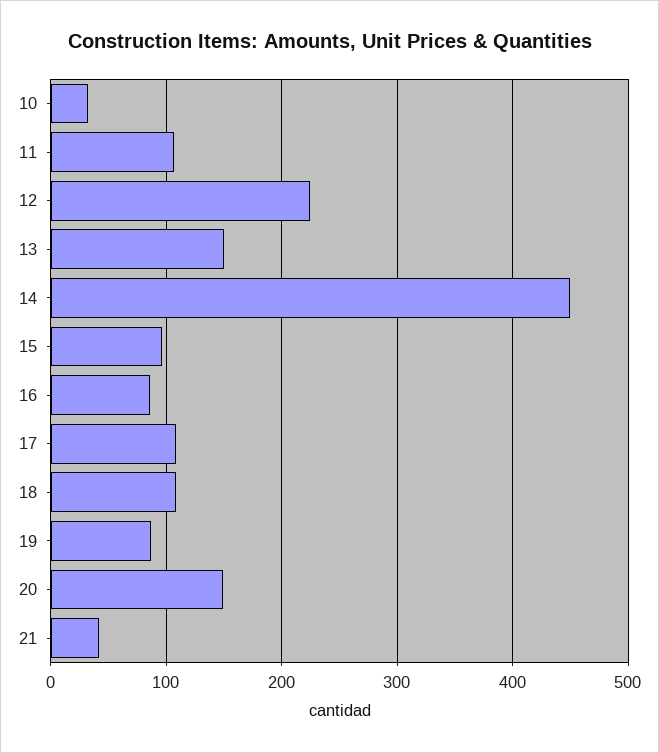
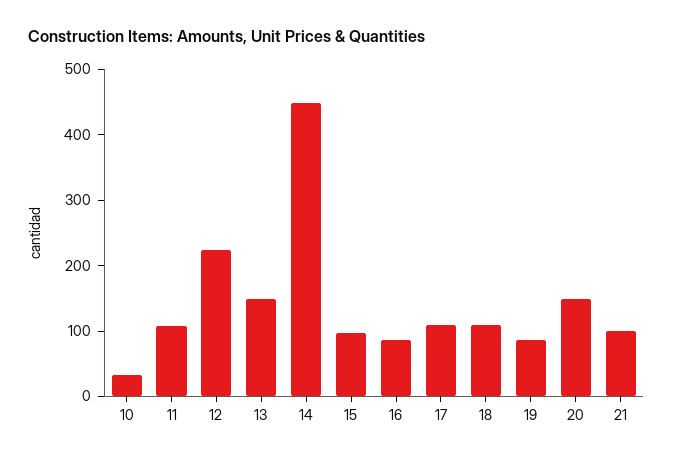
  {
    "10": 30,
    "11": 110,
    "12": 220,
    "13": 150,
    "14": 450,
    "15": 100,
    "16": 90,
    "17": 110,
    "18": 110,
    "19": 90,
    "20": 150,
-   "21": 40
+   "21": 100
  }

